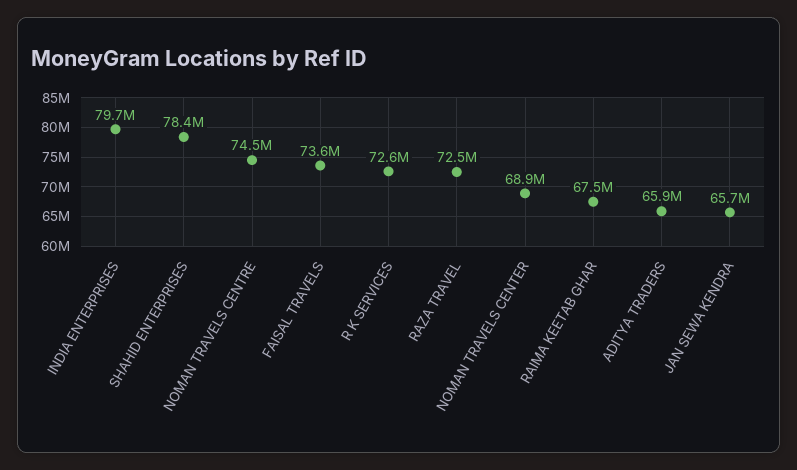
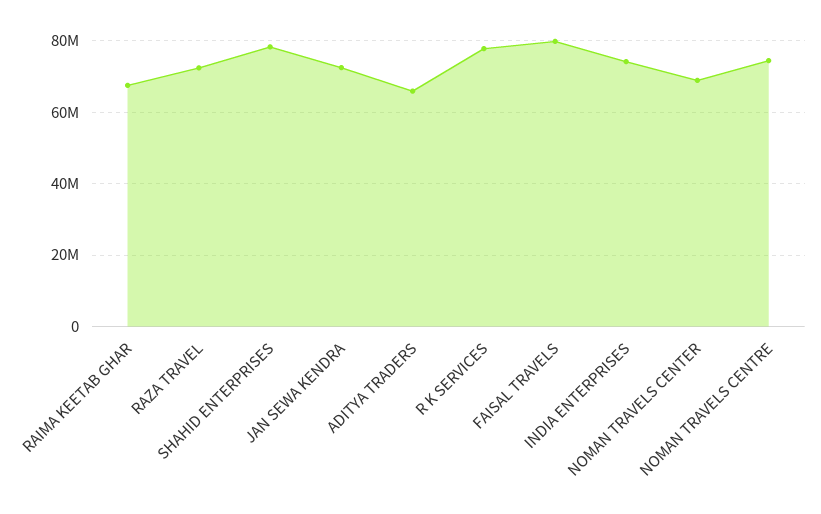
  {
-   "INDIA ENTERPRISES": 79700000,
+   "INDIA ENTERPRISES": 74000000,
    "SHAHID ENTERPRISES": 78400000,
    "NOMAN TRAVELS CENTRE": 74500000,
-   "FAISAL TRAVELS": 73600000,
+   "FAISAL TRAVELS": 80000000,
-   "R K SERVICES": 72600000,
+   "R K SERVICES": 78000000,
    "RAZA TRAVEL": 72500000,
    "NOMAN TRAVELS CENTER": 68900000,
    "RAIMA KEETAB GHAR": 67500000,
    "ADITYA TRADERS": 65900000,
-   "JAN SEWA KENDRA": 65700000
+   "JAN SEWA KENDRA": 72000000
  }

